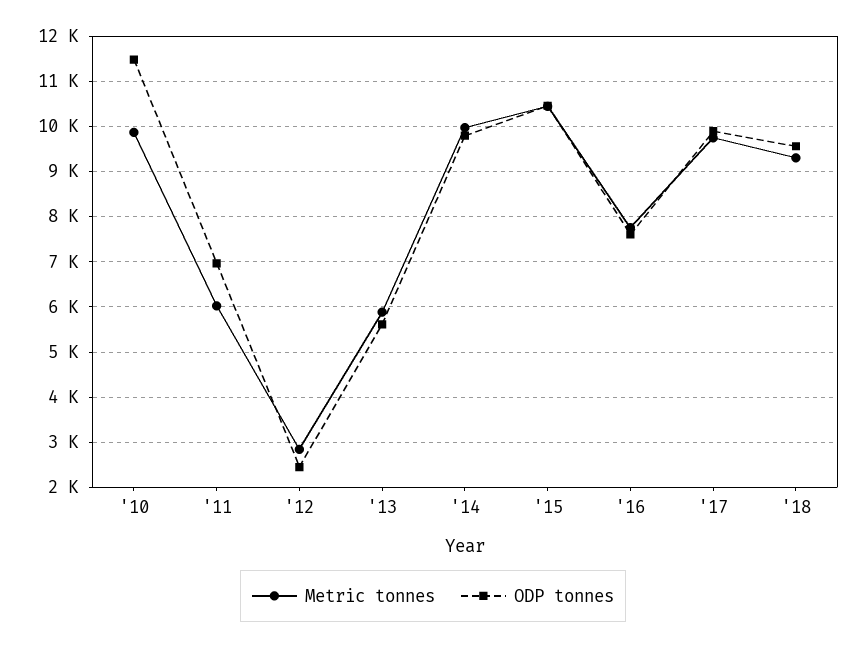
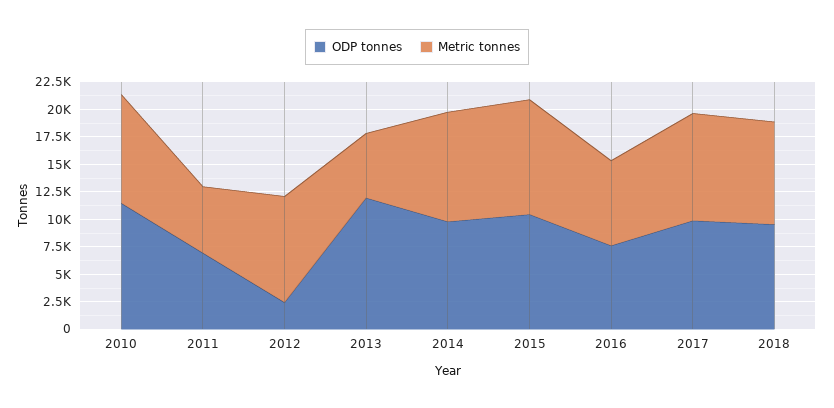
  {
    "Metric tonnes": {
      "'10": 9800,
      "'11": 6000,
-     "'12": 2800,
+     "'12": 10000,
      "'13": 5800,
      "'14": 10000,
      "'15": 10400,
      "'16": 7800,
      "'17": 9800,
      "'18": 9400
    },
    "ODP tonnes": {
      "'10": 11400,
      "'11": 7000,
      "'12": 2400,
-     "'13": 5600,
+     "'13": 12500,
      "'14": 9800,
      "'15": 10400,
      "'16": 7600,
      "'17": 9800,
      "'18": 9600
    }
  }

